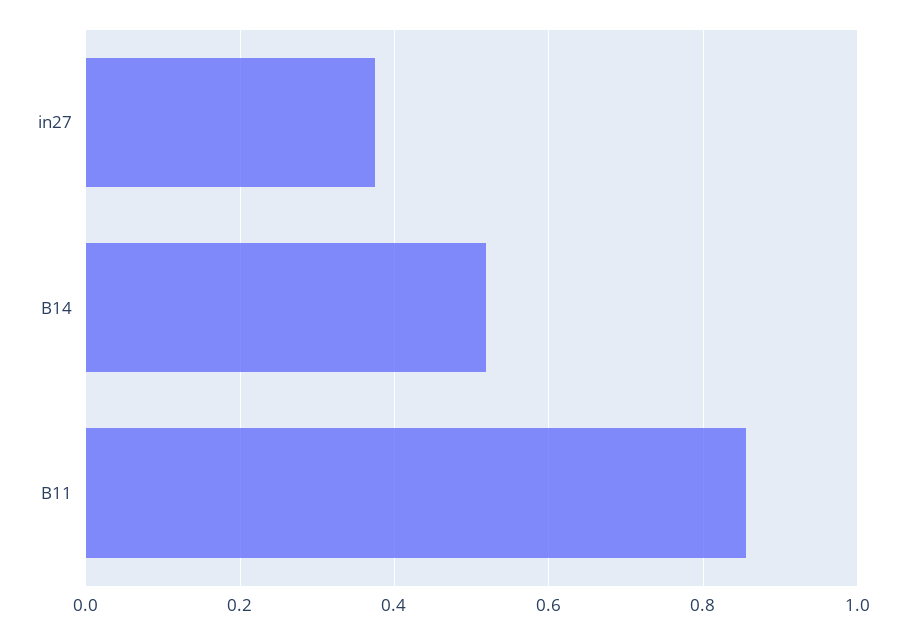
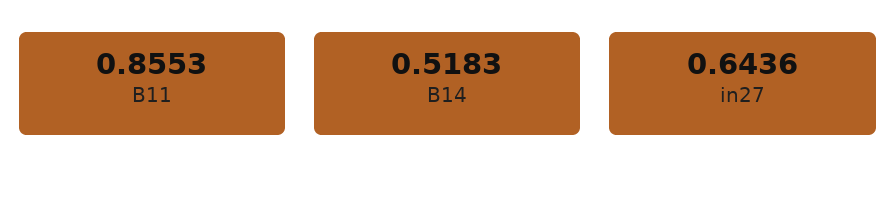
  {
-   "in27": 0.38,
+   "in27": 0.6436,
    "B14": 0.5183,
    "B11": 0.8553
  }

